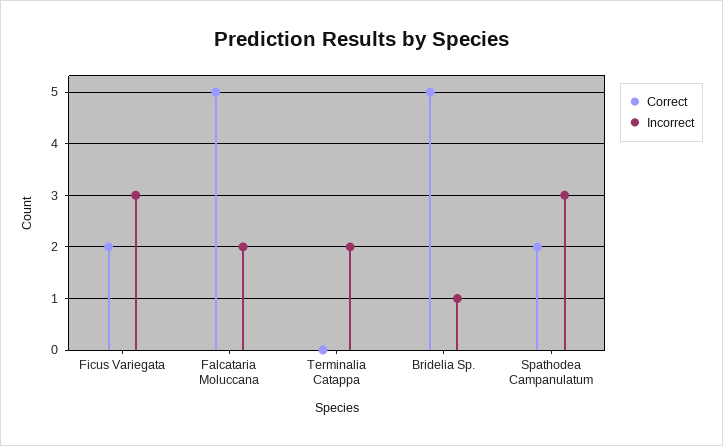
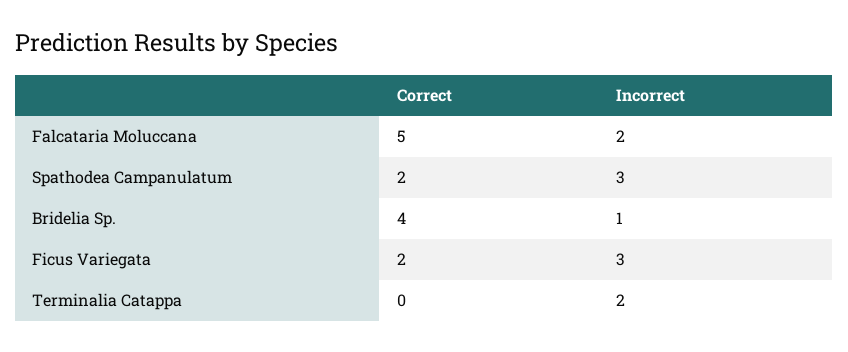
  {
    "Correct": {
      "Ficus Variegata": 2,
      "Falcataria Moluccana": 5,
      "Terminalia Catappa": 0,
-     "Bridelia Sp.": 5,
+     "Bridelia Sp.": 4,
      "Spathodea Campanulatum": 2
    },
    "Incorrect": {
      "Ficus Variegata": 3,
      "Falcataria Moluccana": 2,
      "Terminalia Catappa": 2,
      "Bridelia Sp.": 1,
      "Spathodea Campanulatum": 3
    }
  }

